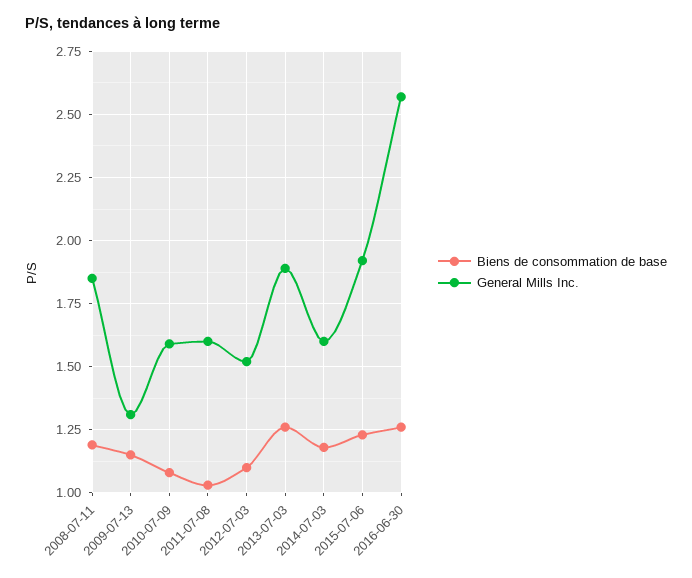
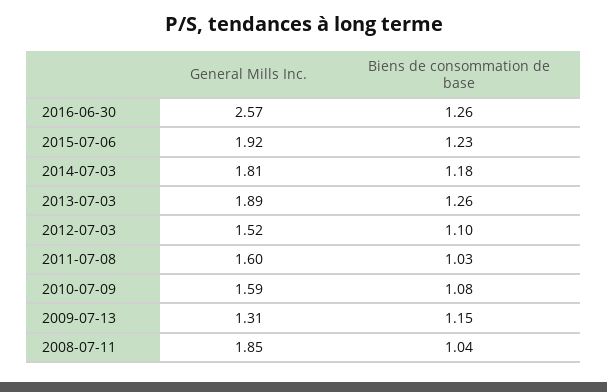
  {
    "Biens de consommation de base": {
-     "2008-07-11": 1.2,
+     "2008-07-11": 1.04,
      "2009-07-13": 1.15,
      "2010-07-09": 1.08,
      "2011-07-08": 1.03,
      "2012-07-03": 1.1,
      "2013-07-03": 1.26,
      "2014-07-03": 1.18,
      "2015-07-06": 1.23,
      "2016-06-30": 1.26
    },
    "General Mills Inc.": {
      "2008-07-11": 1.85,
      "2009-07-13": 1.31,
      "2010-07-09": 1.59,
      "2011-07-08": 1.6,
      "2012-07-03": 1.52,
      "2013-07-03": 1.89,
-     "2014-07-03": 1.6,
+     "2014-07-03": 1.81,
      "2015-07-06": 1.92,
      "2016-06-30": 2.57
    }
  }

